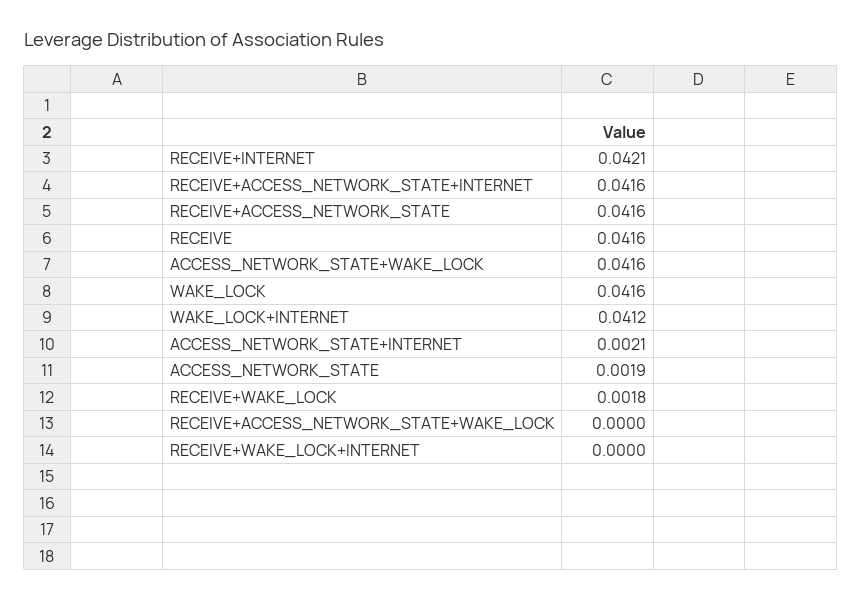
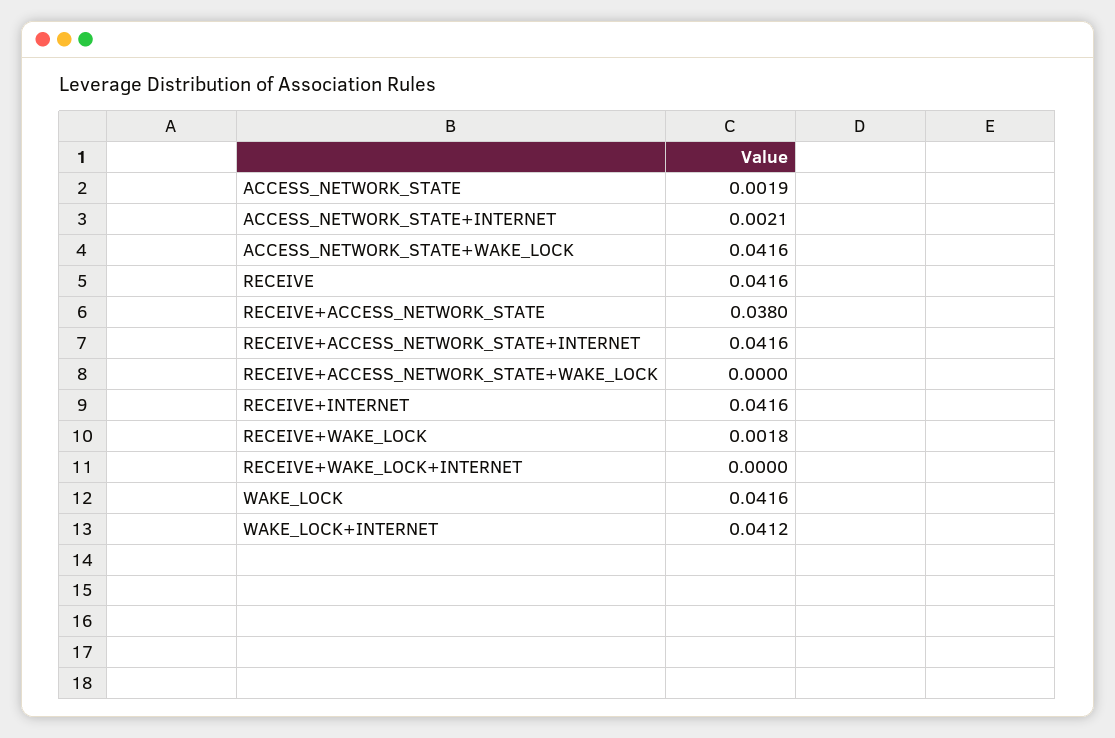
  {
-   "RECEIVE+INTERNET": 0.0421,
+   "RECEIVE+INTERNET": 0.0416,
    "RECEIVE+ACCESS_NETWORK_STATE+INTERNET": 0.0416,
-   "RECEIVE+ACCESS_NETWORK_STATE": 0.0416,
+   "RECEIVE+ACCESS_NETWORK_STATE": 0.038,
    "RECEIVE": 0.0416,
    "ACCESS_NETWORK_STATE+WAKE_LOCK": 0.0416,
    "WAKE_LOCK": 0.0416,
    "WAKE_LOCK+INTERNET": 0.0412,
    "ACCESS_NETWORK_STATE+INTERNET": 0.0021,
    "ACCESS_NETWORK_STATE": 0.0019,
    "RECEIVE+WAKE_LOCK": 0.0018,
    "RECEIVE+ACCESS_NETWORK_STATE+WAKE_LOCK": 0,
    "RECEIVE+WAKE_LOCK+INTERNET": 0
  }

